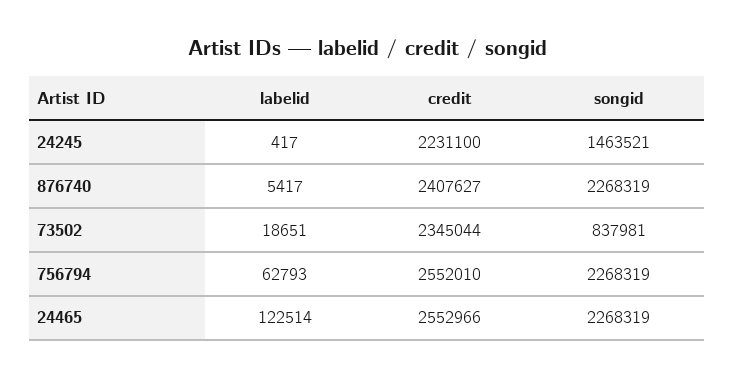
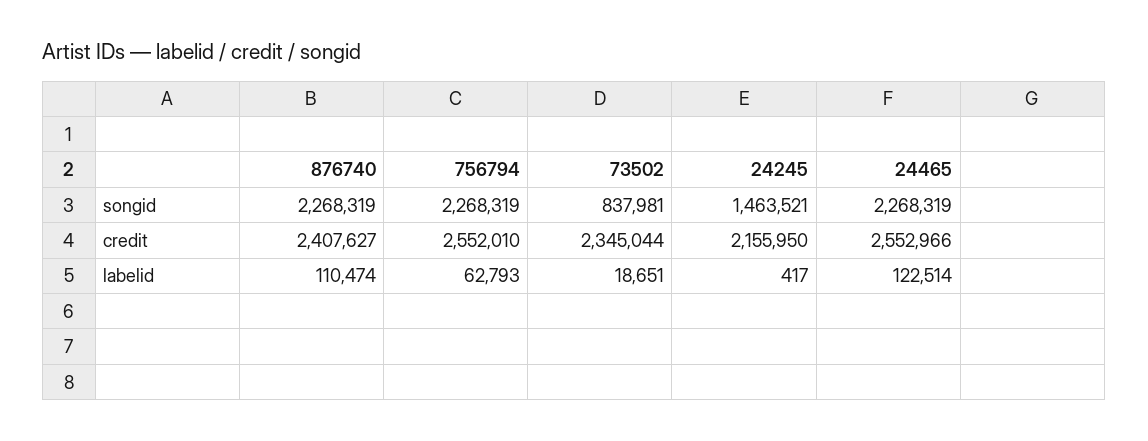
  {
    "labelid": {
      "24245": 417,
-     "876740": 5417,
+     "876740": 110474,
      "73502": 18651,
      "756794": 62793,
      "24465": 122514
    },
    "credit": {
-     "24245": 2231100,
+     "24245": 2155950,
      "876740": 2407627,
      "73502": 2345044,
      "756794": 2552010,
      "24465": 2552966
    },
    "songid": {
      "24245": 1463521,
      "876740": 2268319,
      "73502": 837981,
      "756794": 2268319,
      "24465": 2268319
    }
  }

